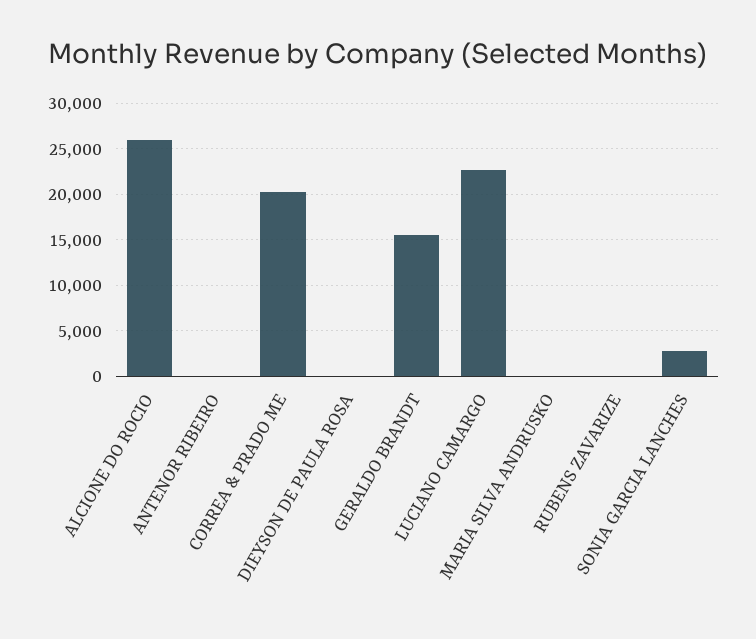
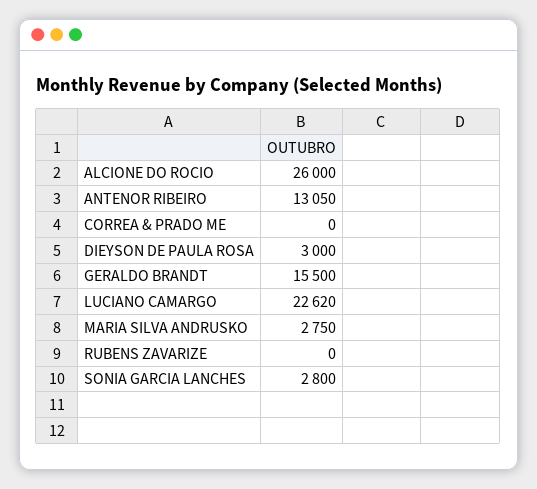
  {
    "ALCIONE DO ROCIO": 26000,
-   "ANTENOR RIBEIRO": 0,
+   "ANTENOR RIBEIRO": 13050,
-   "CORREA & PRADO ME": 20000,
+   "CORREA & PRADO ME": 0,
-   "DIEYSON DE PAULA ROSA": 0,
+   "DIEYSON DE PAULA ROSA": 3000,
    "GERALDO BRANDT": 15500,
    "LUCIANO CAMARGO": 22620,
-   "MARIA SILVA ANDRUSKO": 0,
+   "MARIA SILVA ANDRUSKO": 2750,
    "RUBENS ZAVARIZE": 0,
    "SONIA GARCIA LANCHES": 2800
  }

